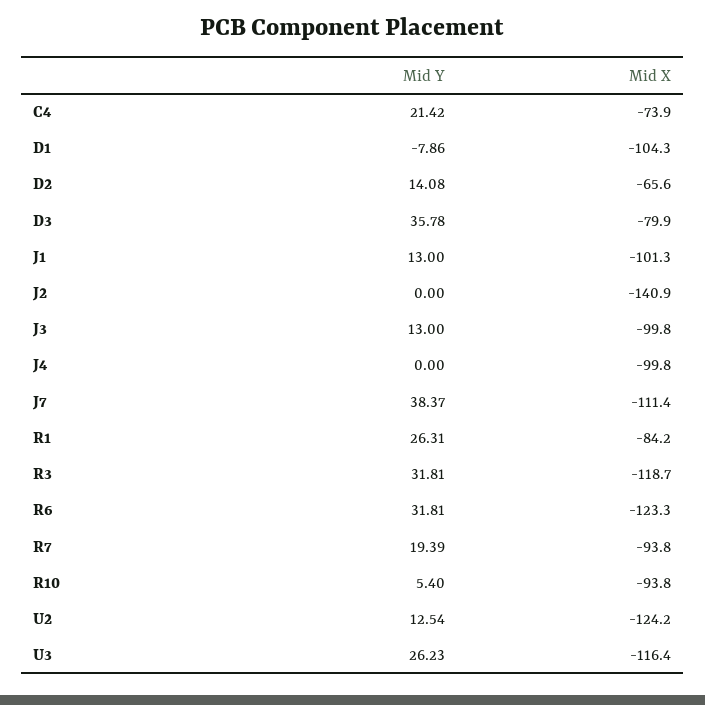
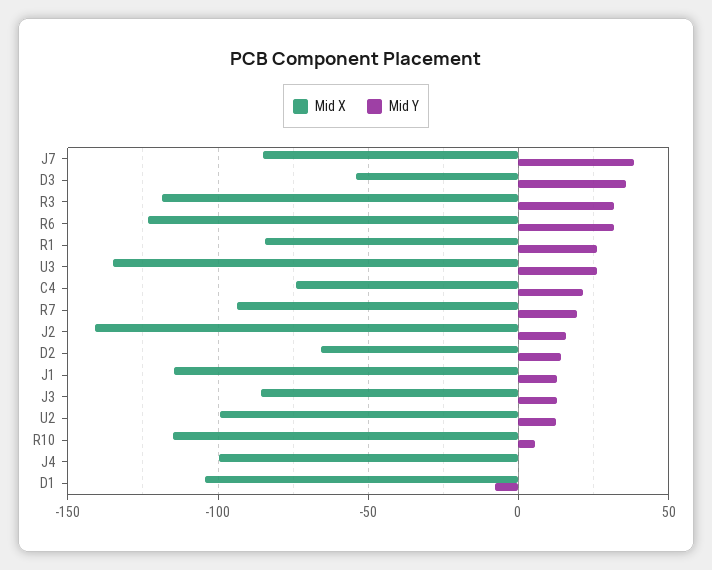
  {
    "Mid Y": {
      "C4": 21.42,
      "D1": -7.86,
      "D2": 14.08,
      "D3": 35.78,
      "J1": 13,
-     "J2": 0,
+     "J2": 15,
      "J3": 13,
      "J4": 0,
      "J7": 38.37,
      "R1": 26.31,
      "R3": 31.81,
      "R6": 31.81,
      "R7": 19.39,
      "R10": 5.4,
      "U2": 12.54,
      "U3": 26.23
    },
    "Mid X": {
      "C4": -73.9,
      "D1": -104.3,
      "D2": -65.6,
-     "D3": -79.9,
+     "D3": -55,
-     "J1": -101.3,
+     "J1": -115,
      "J2": -140.9,
-     "J3": -99.8,
+     "J3": -85,
      "J4": -99.8,
-     "J7": -111.4,
+     "J7": -85,
      "R1": -84.2,
      "R3": -118.7,
      "R6": -123.3,
      "R7": -93.8,
-     "R10": -93.8,
+     "R10": -115,
-     "U2": -124.2,
+     "U2": -100,
-     "U3": -116.4
+     "U3": -135
    }
  }

